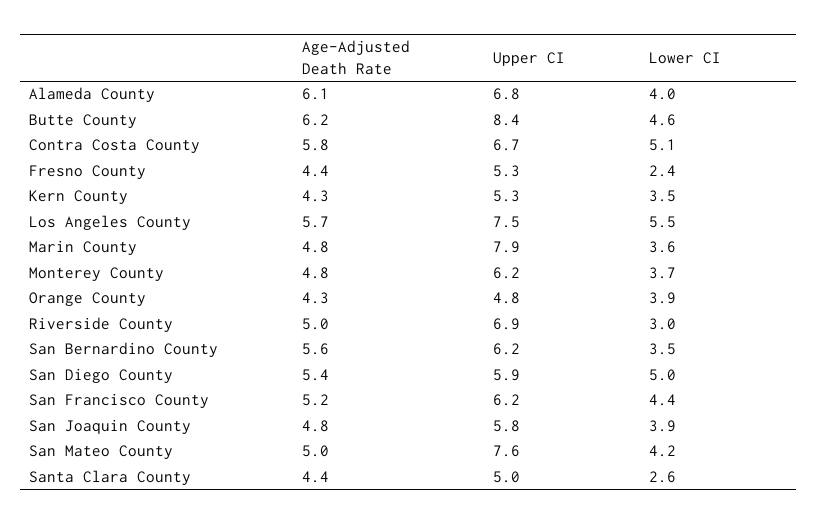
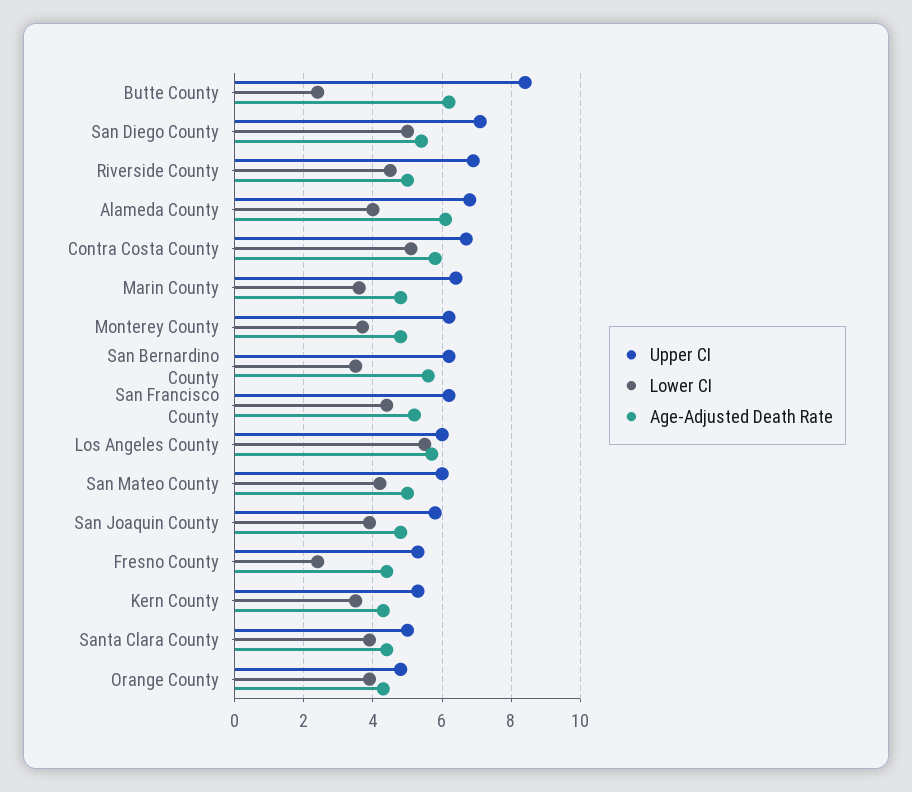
  {
    "Age-Adjusted Death Rate": {
      "Alameda County": 6.1,
      "Butte County": 6.2,
      "Contra Costa County": 5.8,
      "Fresno County": 4.4,
      "Kern County": 4.3,
      "Los Angeles County": 5.7,
      "Marin County": 4.8,
      "Monterey County": 4.8,
      "Orange County": 4.3,
      "Riverside County": 5,
      "San Bernardino County": 5.6,
      "San Diego County": 5.4,
      "San Francisco County": 5.2,
      "San Joaquin County": 4.8,
      "San Mateo County": 5,
      "Santa Clara County": 4.4
    },
    "Upper CI": {
      "Alameda County": 6.8,
      "Butte County": 8.4,
      "Contra Costa County": 6.7,
      "Fresno County": 5.3,
      "Kern County": 5.3,
-     "Los Angeles County": 7.5,
+     "Los Angeles County": 6,
-     "Marin County": 7.9,
+     "Marin County": 6.5,
      "Monterey County": 6.2,
      "Orange County": 4.8,
      "Riverside County": 6.9,
      "San Bernardino County": 6.2,
-     "San Diego County": 5.9,
+     "San Diego County": 7,
      "San Francisco County": 6.2,
      "San Joaquin County": 5.8,
-     "San Mateo County": 7.6,
+     "San Mateo County": 6,
      "Santa Clara County": 5
    },
    "Lower CI": {
      "Alameda County": 4,
-     "Butte County": 4.6,
+     "Butte County": 2.5,
      "Contra Costa County": 5.1,
      "Fresno County": 2.4,
      "Kern County": 3.5,
      "Los Angeles County": 5.5,
      "Marin County": 3.6,
      "Monterey County": 3.7,
      "Orange County": 3.9,
-     "Riverside County": 3,
+     "Riverside County": 4.5,
      "San Bernardino County": 3.5,
      "San Diego County": 5,
      "San Francisco County": 4.4,
      "San Joaquin County": 3.9,
      "San Mateo County": 4.2,
-     "Santa Clara County": 2.6
+     "Santa Clara County": 4
    }
  }

